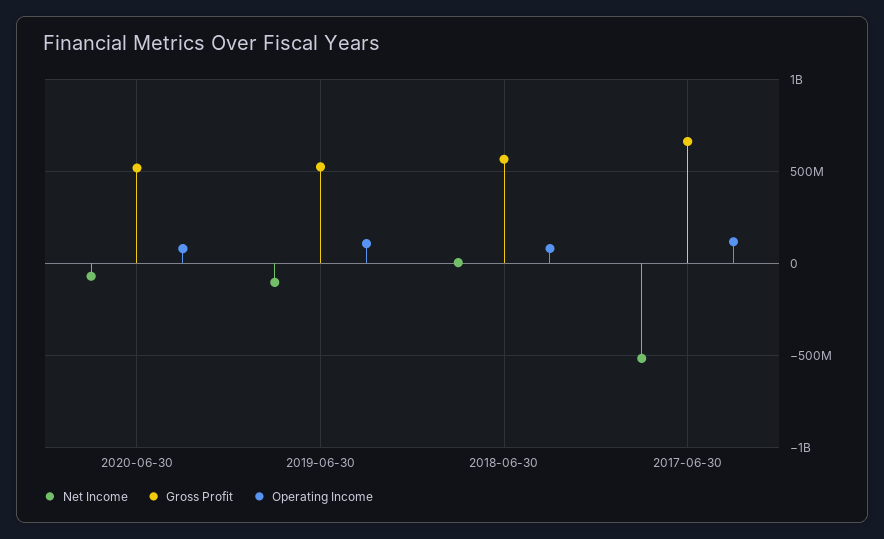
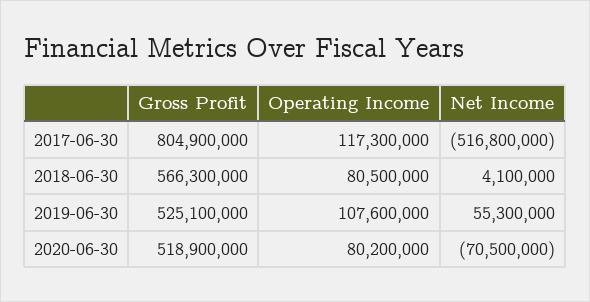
  {
    "Net Income": {
      "2020-06-30": -70500000,
-     "2019-06-30": -100000000,
+     "2019-06-30": 55300000,
      "2018-06-30": 4100000,
      "2017-06-30": -516800000
    },
    "Gross Profit": {
      "2020-06-30": 518900000,
      "2019-06-30": 525100000,
      "2018-06-30": 566300000,
-     "2017-06-30": 650000000
+     "2017-06-30": 804900000
    },
    "Operating Income": {
      "2020-06-30": 80200000,
      "2019-06-30": 107600000,
      "2018-06-30": 80500000,
      "2017-06-30": 117300000
    }
  }

